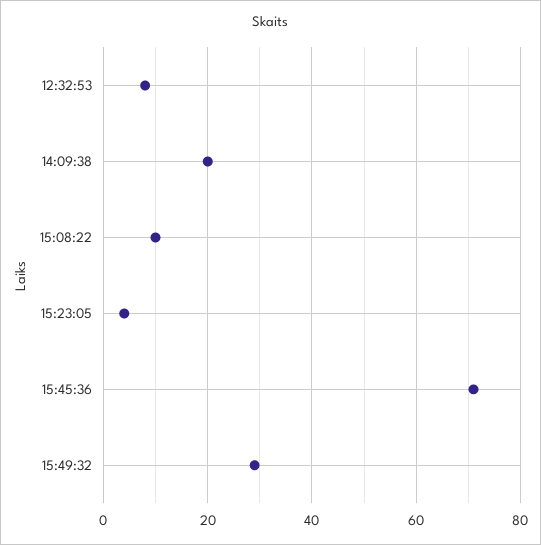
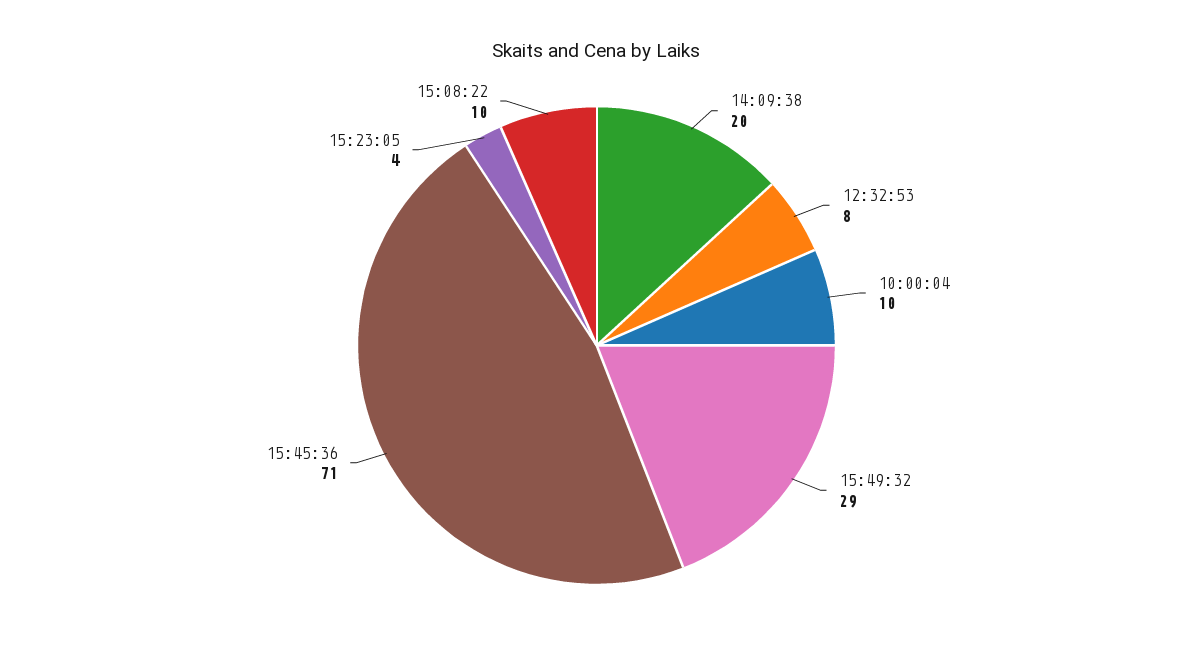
  {
    "12:32:53": 8,
    "14:09:38": 20,
    "15:08:22": 10,
    "15:23:05": 4,
    "15:45:36": 71,
-   "15:49:32": 29
+   "15:49:32": 29,
+   "10:00:04": 10
  }

